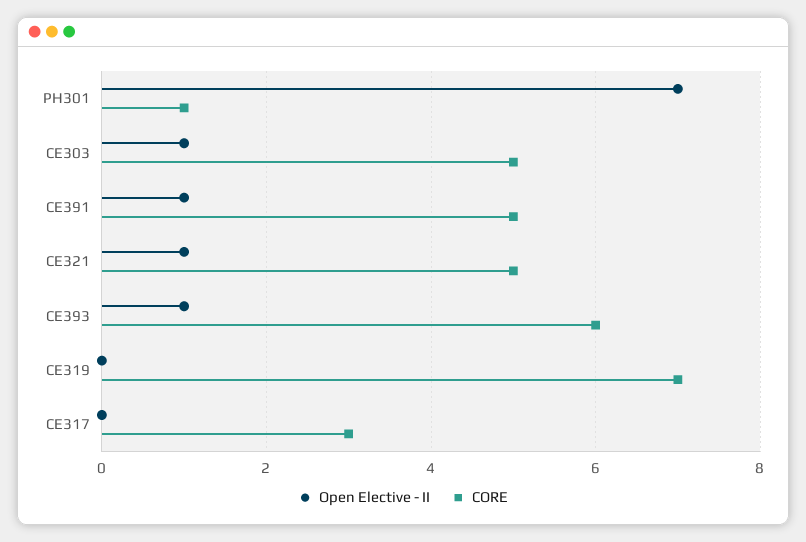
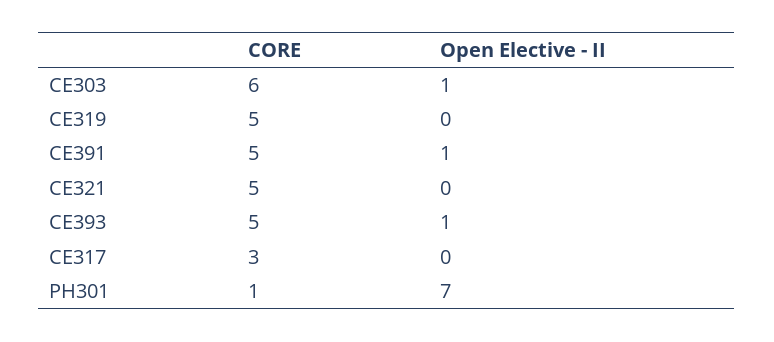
  {
    "Open Elective - II": {
      "PH301": 7,
      "CE303": 1,
      "CE391": 1,
-     "CE321": 1,
+     "CE321": 0,
      "CE393": 1,
      "CE319": 0,
      "CE317": 0
    },
    "CORE": {
      "PH301": 1,
-     "CE303": 5,
+     "CE303": 6,
      "CE391": 5,
      "CE321": 5,
-     "CE393": 6,
+     "CE393": 5,
-     "CE319": 7,
+     "CE319": 5,
      "CE317": 3
    }
  }

